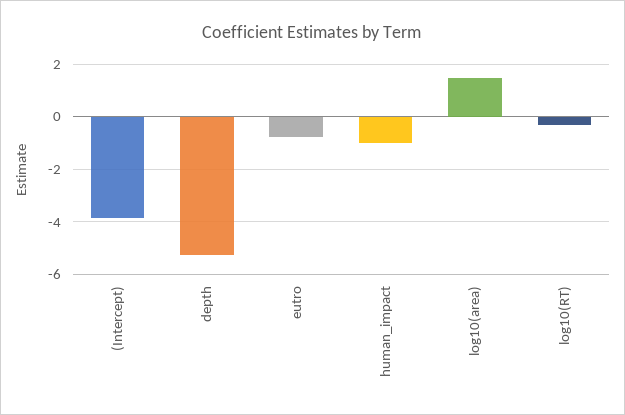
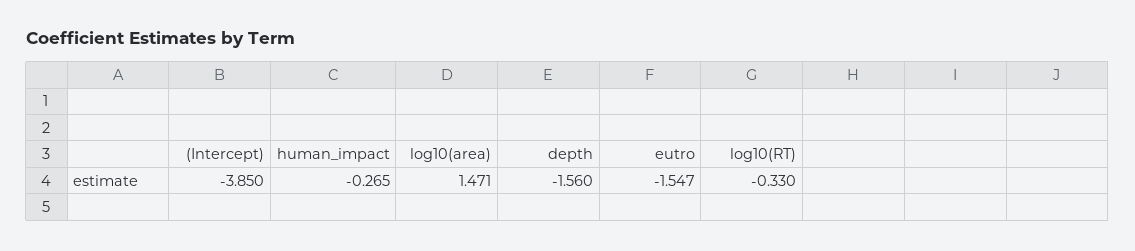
  {
    "(Intercept)": -3.85,
-   "depth": -5.25,
+   "depth": -1.56,
-   "eutro": -0.75,
+   "eutro": -1.547,
-   "human_impact": -1,
+   "human_impact": -0.265,
    "log10(area)": 1.471,
    "log10(RT)": -0.33
  }

